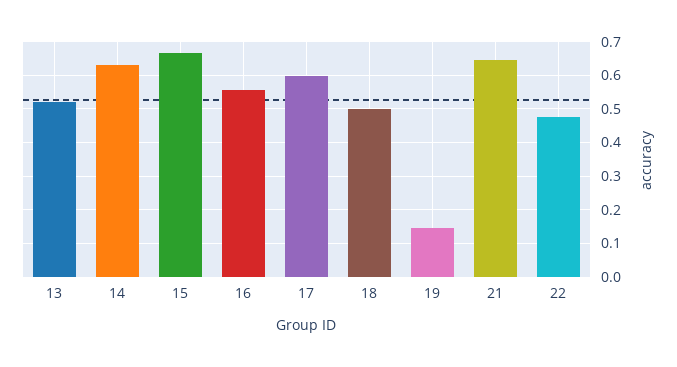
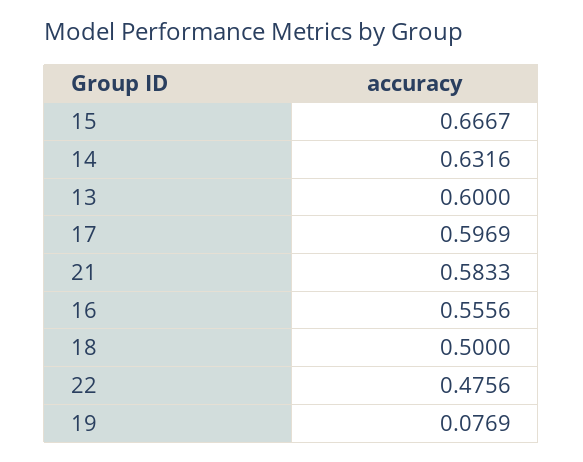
  {
-   "13": 0.52,
+   "13": 0.6,
    "14": 0.6316,
    "15": 0.6667,
    "16": 0.5556,
    "17": 0.5969,
    "18": 0.5,
-   "19": 0.14,
+   "19": 0.0769,
-   "21": 0.64,
+   "21": 0.5833,
    "22": 0.4756
  }

